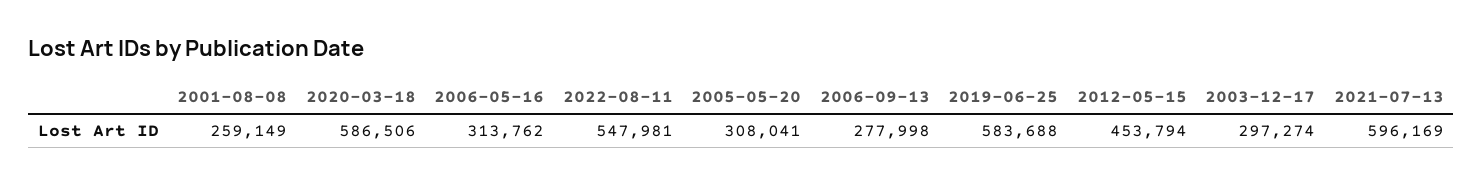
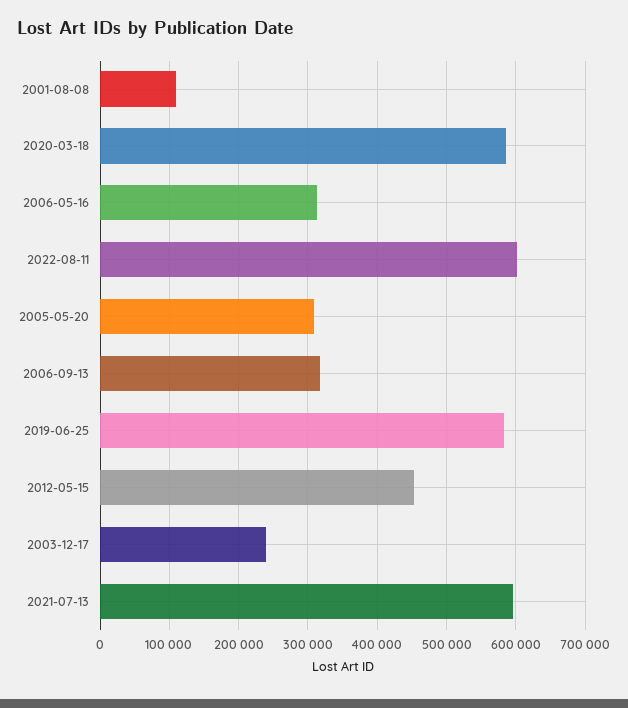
  {
-   "2001-08-08": 259149,
+   "2001-08-08": 110000,
    "2020-03-18": 586506,
    "2006-05-16": 313762,
-   "2022-08-11": 547981,
+   "2022-08-11": 600000,
    "2005-05-20": 308041,
-   "2006-09-13": 277998,
+   "2006-09-13": 320000,
    "2019-06-25": 583688,
    "2012-05-15": 453794,
-   "2003-12-17": 297274,
+   "2003-12-17": 240000,
    "2021-07-13": 596169
  }

